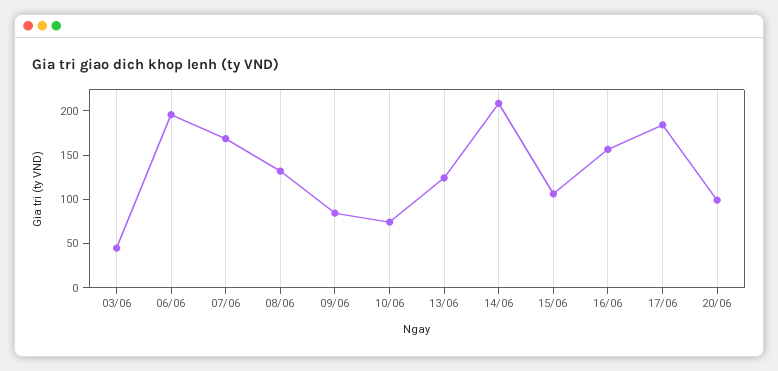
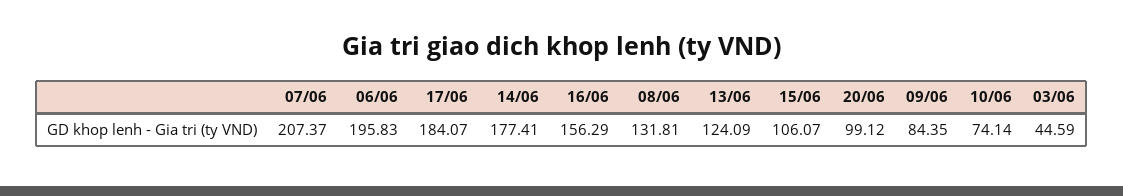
  {
    "03/06": 44.59,
    "06/06": 195.83,
-   "07/06": 170,
+   "07/06": 207.37,
    "08/06": 131.81,
    "09/06": 84.35,
    "10/06": 74.14,
    "13/06": 124.09,
-   "14/06": 210,
+   "14/06": 177.41,
    "15/06": 106.07,
    "16/06": 156.29,
    "17/06": 184.07,
    "20/06": 99.12
  }

